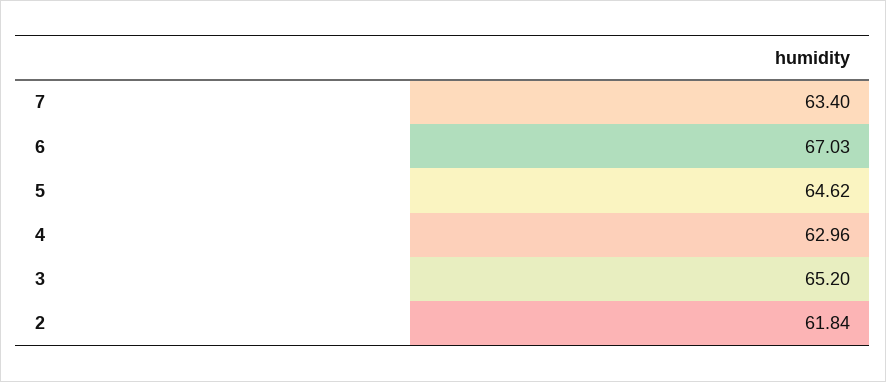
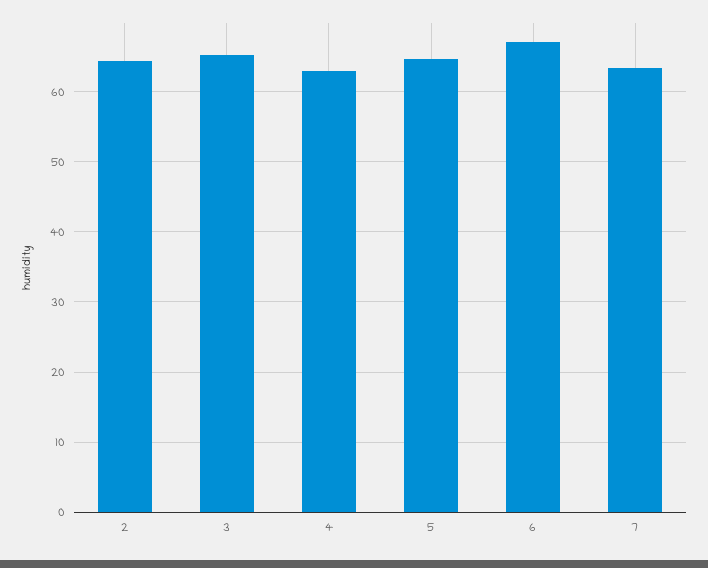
  {
    "7": 63.4,
    "6": 67.03,
    "5": 64.62,
    "4": 62.96,
    "3": 65.2,
-   "2": 61.84
+   "2": 64
  }

